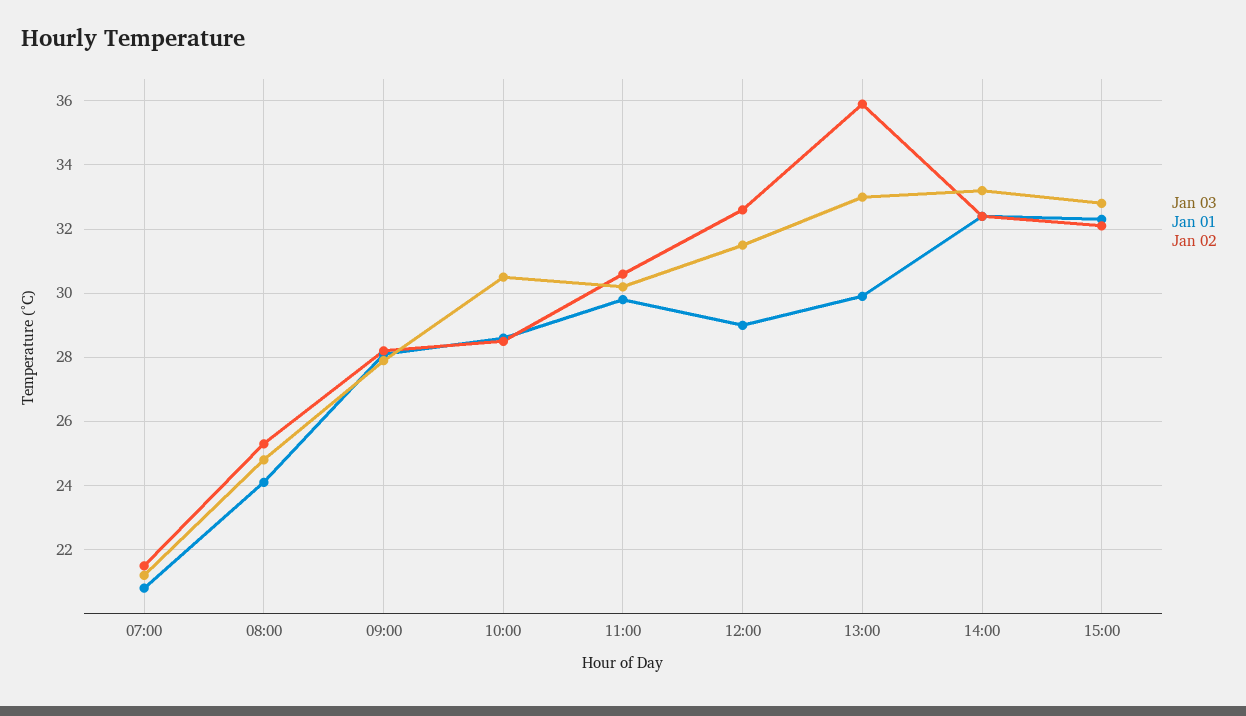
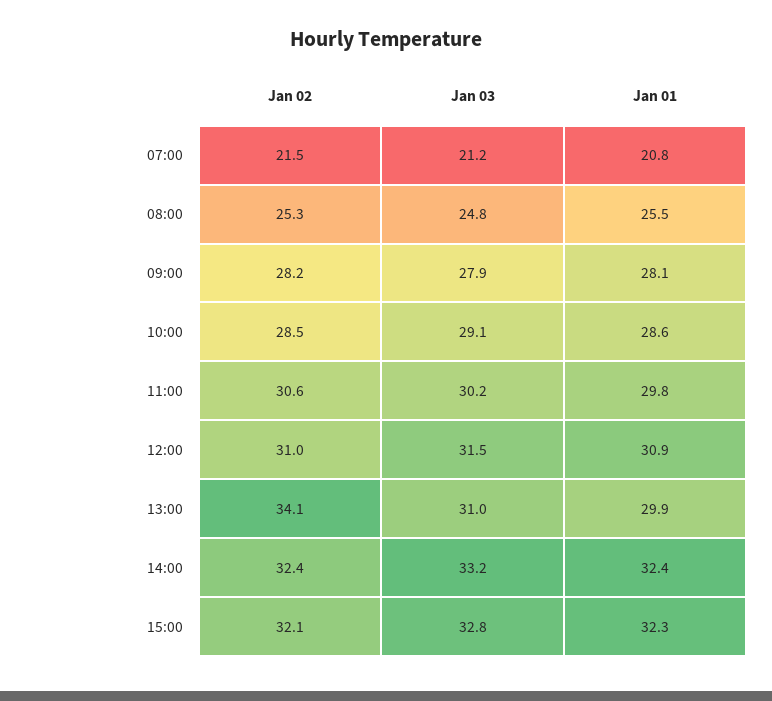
  {
    "Jan 03": {
      "07:00": 21.2,
      "08:00": 24.8,
      "09:00": 27.9,
-     "10:00": 30.5,
+     "10:00": 29.1,
      "11:00": 30.2,
      "12:00": 31.5,
-     "13:00": 33,
+     "13:00": 31,
      "14:00": 33.2,
      "15:00": 32.8
    },
    "Jan 01": {
      "07:00": 20.8,
-     "08:00": 24,
+     "08:00": 25.5,
      "09:00": 28.1,
      "10:00": 28.6,
      "11:00": 29.8,
-     "12:00": 29,
+     "12:00": 30.9,
      "13:00": 29.9,
      "14:00": 32.4,
      "15:00": 32.3
    },
    "Jan 02": {
      "07:00": 21.5,
      "08:00": 25.3,
      "09:00": 28.2,
      "10:00": 28.5,
      "11:00": 30.6,
-     "12:00": 32.5,
+     "12:00": 31,
-     "13:00": 36,
+     "13:00": 34.1,
      "14:00": 32.4,
      "15:00": 32.1
    }
  }

